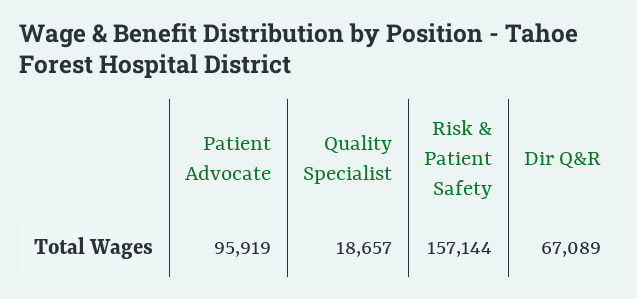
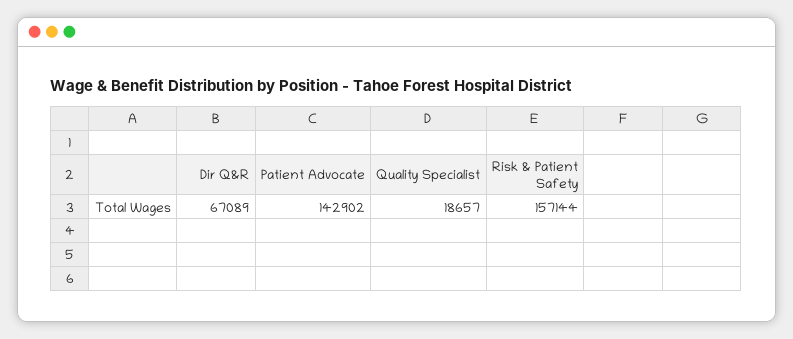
  {
-   "Patient Advocate": 95919,
+   "Patient Advocate": 142902,
    "Quality Specialist": 18657,
    "Risk & Patient Safety": 157144,
    "Dir Q&R": 67089
  }

